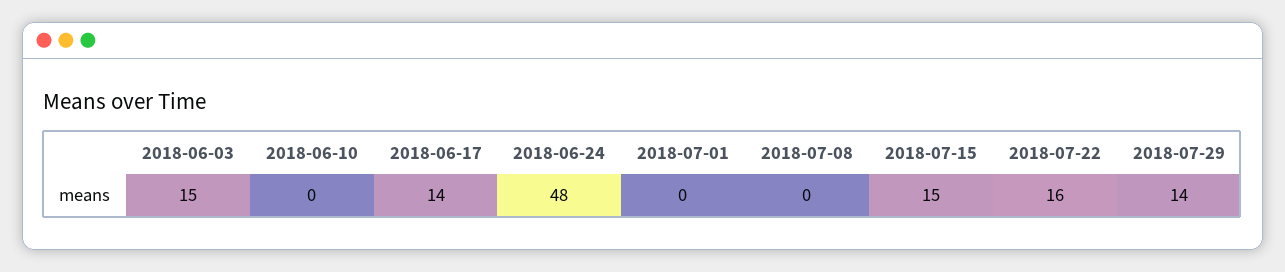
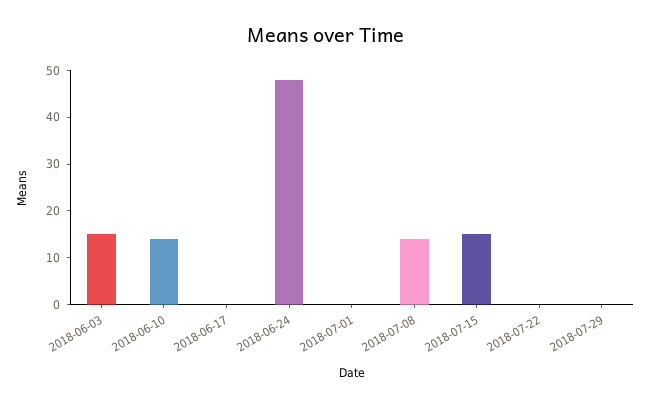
  {
    "2018-06-03": 15,
-   "2018-06-10": 0,
+   "2018-06-10": 15,
-   "2018-06-17": 14,
+   "2018-06-17": 0,
    "2018-06-24": 48,
    "2018-07-01": 0,
-   "2018-07-08": 0,
+   "2018-07-08": 15,
    "2018-07-15": 15,
-   "2018-07-22": 16,
+   "2018-07-22": 0,
-   "2018-07-29": 14
+   "2018-07-29": 0
  }

